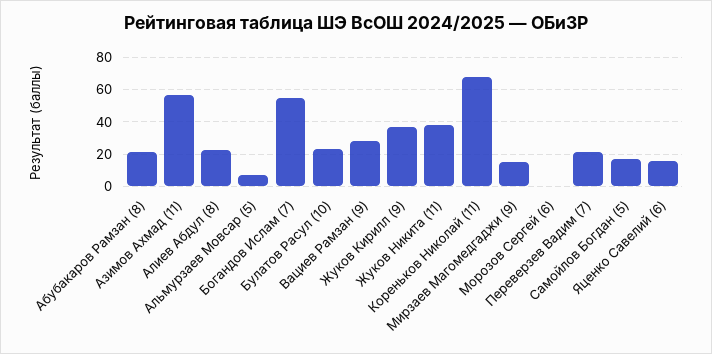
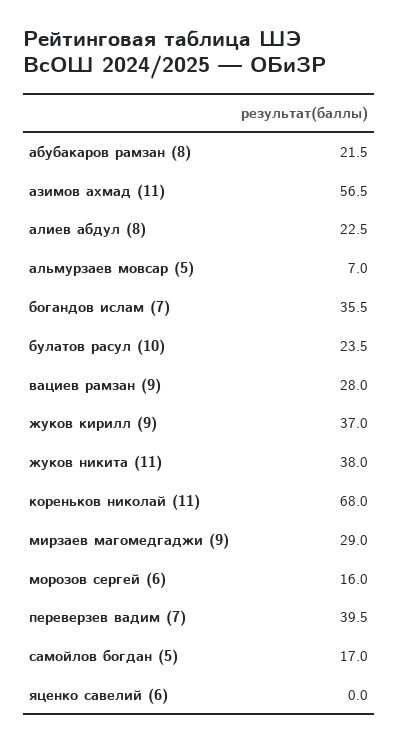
  {
    "Абубакаров Рамзан (8)": 21.5,
    "Азимов Ахмад (11)": 56.5,
    "Алиев Абдул (8)": 22.5,
    "Альмурзаев Мовсар (5)": 7,
-   "Богандов Ислам (7)": 55,
+   "Богандов Ислам (7)": 35.5,
    "Булатов Расул (10)": 23.5,
    "Вациев Рамзан (9)": 28,
    "Жуков Кирилл (9)": 37,
    "Жуков Никита (11)": 38,
    "Кореньков Николай (11)": 68,
-   "Мирзаев Магомедгаджи (9)": 15,
+   "Мирзаев Магомедгаджи (9)": 29,
-   "Морозов Сергей (6)": 0,
+   "Морозов Сергей (6)": 16,
-   "Переверзев Вадим (7)": 20,
+   "Переверзев Вадим (7)": 39.5,
    "Самойлов Богдан (5)": 17,
-   "Яценко Савелий (6)": 15
+   "Яценко Савелий (6)": 0
  }

